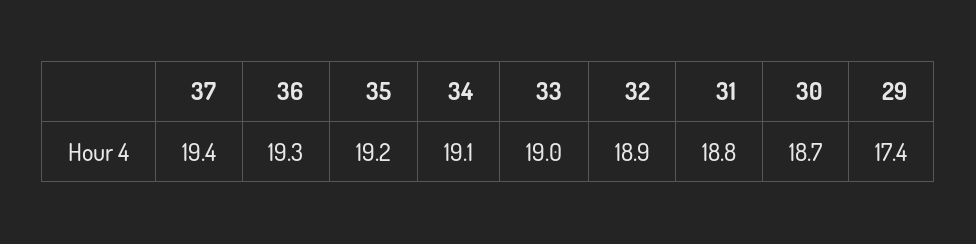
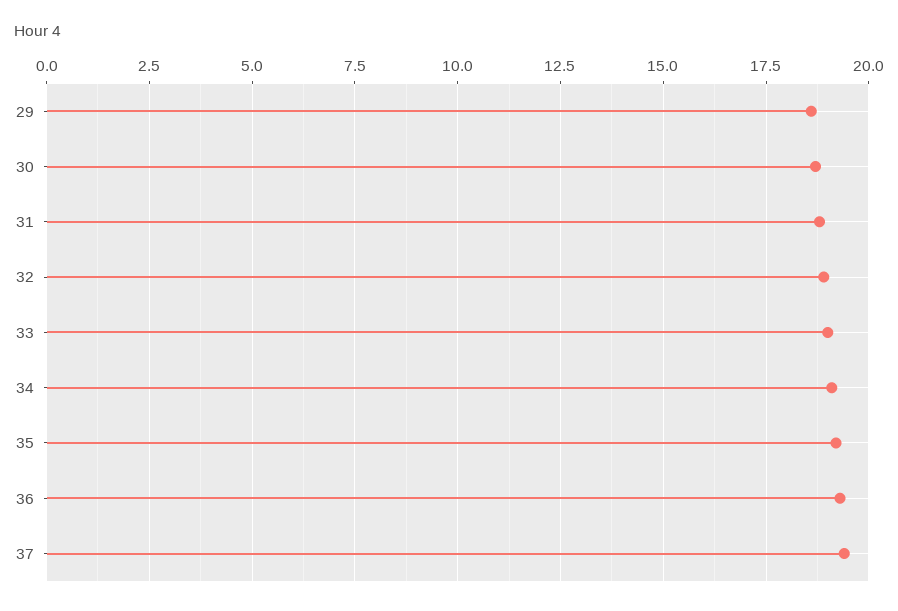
  {
    "37": 19.4,
    "36": 19.3,
    "35": 19.2,
    "34": 19.1,
    "33": 19,
    "32": 18.9,
    "31": 18.8,
    "30": 18.7,
-   "29": 17.4
+   "29": 18.5
  }

